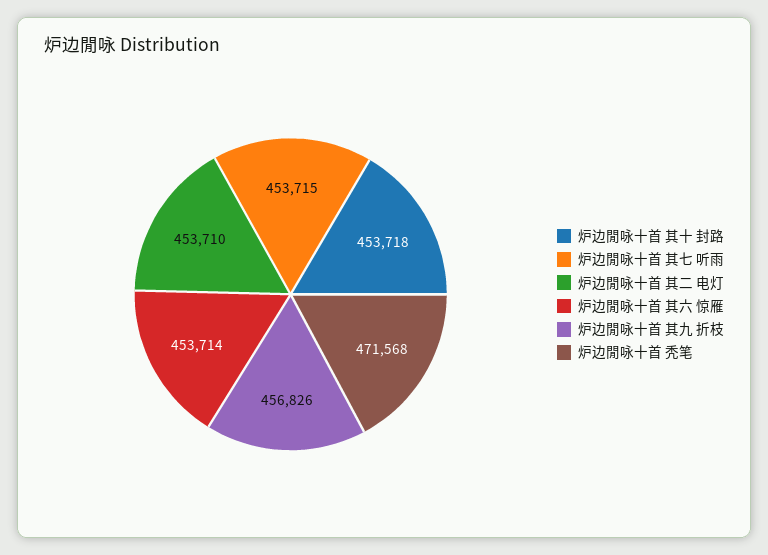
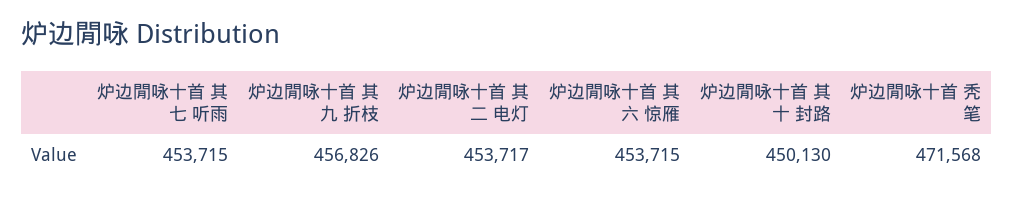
  {
-   "炉边閒咏十首 其十 封路": 453718,
+   "炉边閒咏十首 其十 封路": 450130,
    "炉边閒咏十首 其七 听雨": 453715,
-   "炉边閒咏十首 其二 电灯": 453710,
+   "炉边閒咏十首 其二 电灯": 453717,
-   "炉边閒咏十首 其六 惊雁": 453714,
+   "炉边閒咏十首 其六 惊雁": 453715,
    "炉边閒咏十首 其九 折枝": 456826,
    "炉边閒咏十首 秃笔": 471568
  }

